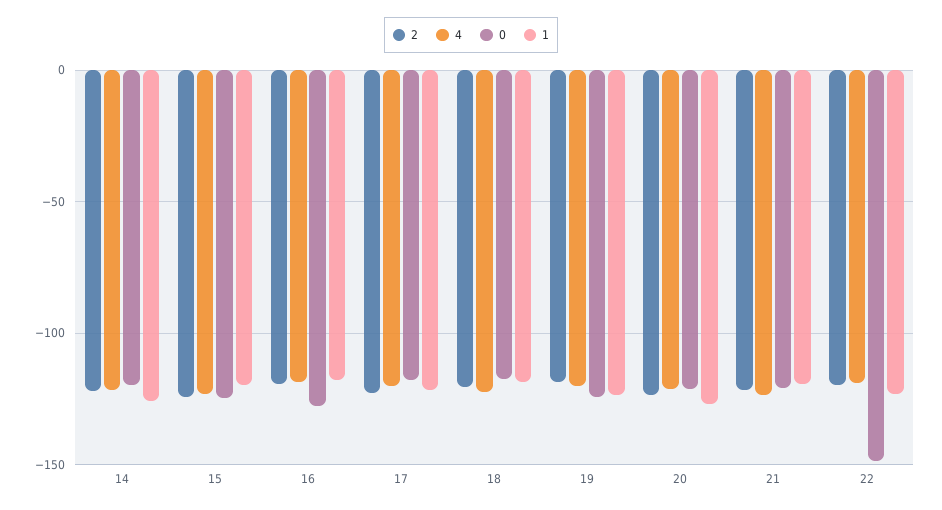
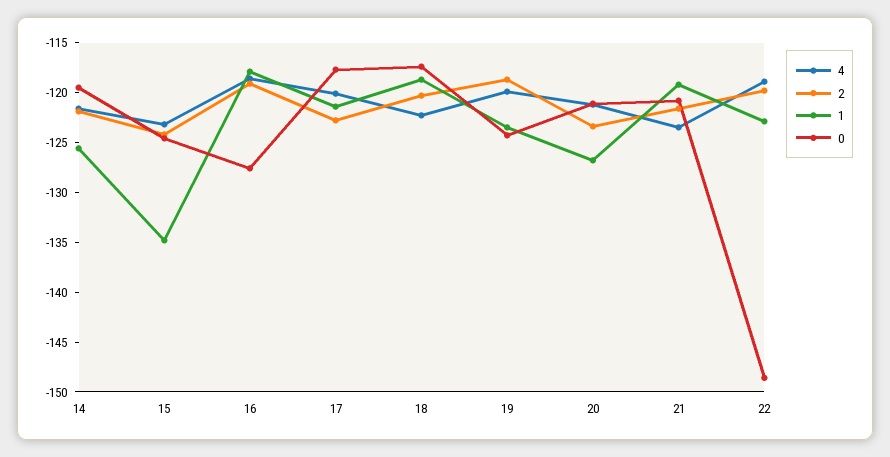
  {
    "2": {
      "14": -122,
      "15": -124,
      "16": -119,
      "17": -123,
      "18": -120,
      "19": -119,
      "20": -123,
      "21": -122,
      "22": -120
    },
    "4": {
      "14": -122,
      "15": -123,
      "16": -119,
      "17": -120,
      "18": -122,
      "19": -120,
      "20": -121,
      "21": -124,
      "22": -119
    },
    "0": {
      "14": -120,
      "15": -125,
      "16": -128,
      "17": -118,
      "18": -117,
      "19": -124,
      "20": -121,
      "21": -121,
      "22": -149
    },
    "1": {
      "14": -126,
-     "15": -120,
+     "15": -135,
      "16": -118,
      "17": -121,
      "18": -119,
      "19": -124,
      "20": -127,
      "21": -119,
      "22": -123
    }
  }

